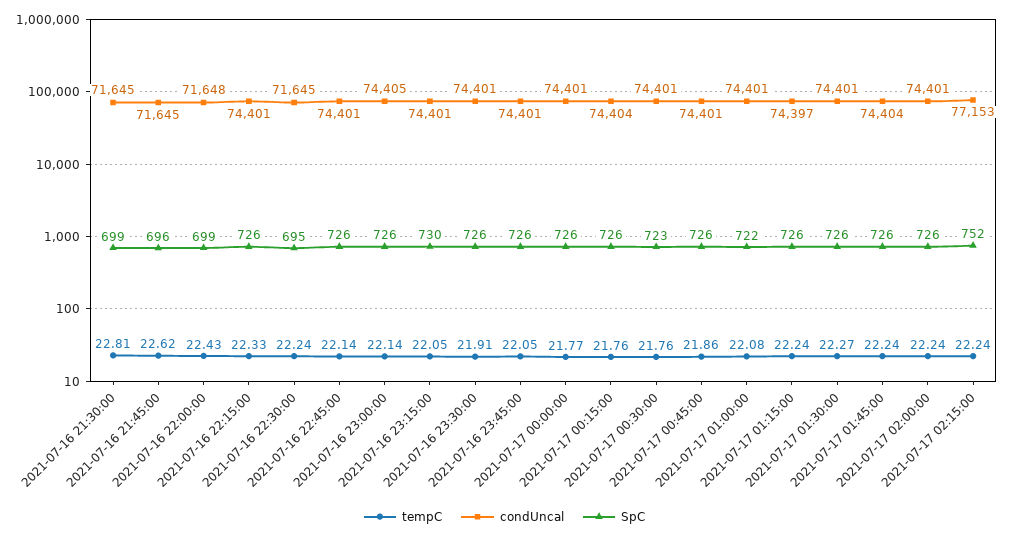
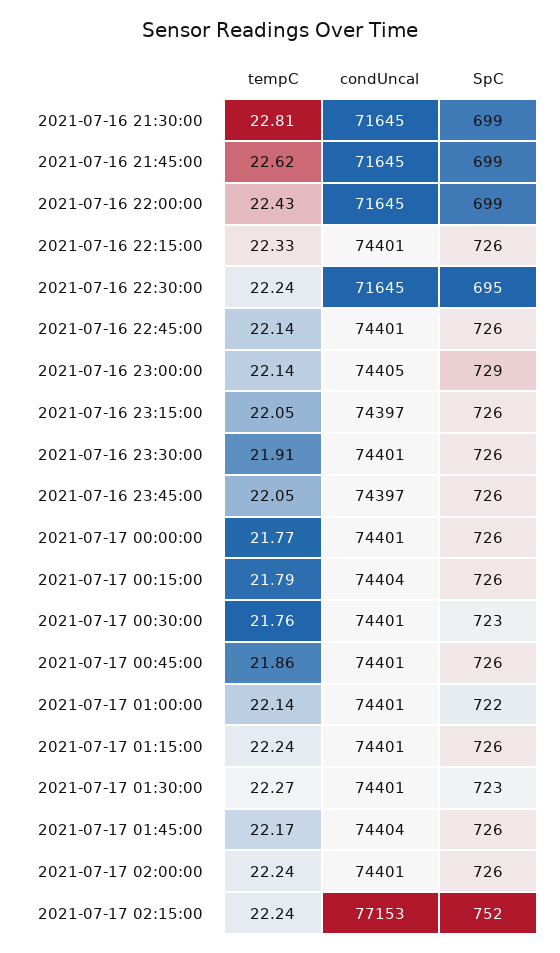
  {
    "tempC": {
      "2021-07-16 21:30:00": 22.81,
      "2021-07-16 21:45:00": 22.62,
      "2021-07-16 22:00:00": 22.43,
      "2021-07-16 22:15:00": 22.33,
      "2021-07-16 22:30:00": 22.24,
      "2021-07-16 22:45:00": 22.14,
      "2021-07-16 23:00:00": 22.14,
      "2021-07-16 23:15:00": 22.05,
      "2021-07-16 23:30:00": 21.91,
      "2021-07-16 23:45:00": 22.05,
      "2021-07-17 00:00:00": 21.77,
-     "2021-07-17 00:15:00": 21.76,
+     "2021-07-17 00:15:00": 21.79,
      "2021-07-17 00:30:00": 21.76,
      "2021-07-17 00:45:00": 21.86,
-     "2021-07-17 01:00:00": 22.08,
+     "2021-07-17 01:00:00": 22.14,
      "2021-07-17 01:15:00": 22.24,
      "2021-07-17 01:30:00": 22.27,
-     "2021-07-17 01:45:00": 22.24,
+     "2021-07-17 01:45:00": 22.17,
      "2021-07-17 02:00:00": 22.24,
      "2021-07-17 02:15:00": 22.24
    },
    "condUncal": {
      "2021-07-16 21:30:00": 71645,
      "2021-07-16 21:45:00": 71645,
-     "2021-07-16 22:00:00": 71648,
+     "2021-07-16 22:00:00": 71645,
      "2021-07-16 22:15:00": 74401,
      "2021-07-16 22:30:00": 71645,
      "2021-07-16 22:45:00": 74401,
      "2021-07-16 23:00:00": 74405,
-     "2021-07-16 23:15:00": 74401,
+     "2021-07-16 23:15:00": 74397,
      "2021-07-16 23:30:00": 74401,
-     "2021-07-16 23:45:00": 74401,
+     "2021-07-16 23:45:00": 74397,
      "2021-07-17 00:00:00": 74401,
      "2021-07-17 00:15:00": 74404,
      "2021-07-17 00:30:00": 74401,
      "2021-07-17 00:45:00": 74401,
      "2021-07-17 01:00:00": 74401,
-     "2021-07-17 01:15:00": 74397,
+     "2021-07-17 01:15:00": 74401,
      "2021-07-17 01:30:00": 74401,
      "2021-07-17 01:45:00": 74404,
      "2021-07-17 02:00:00": 74401,
      "2021-07-17 02:15:00": 77153
    },
    "SpC": {
      "2021-07-16 21:30:00": 699,
-     "2021-07-16 21:45:00": 696,
+     "2021-07-16 21:45:00": 699,
      "2021-07-16 22:00:00": 699,
      "2021-07-16 22:15:00": 726,
      "2021-07-16 22:30:00": 695,
      "2021-07-16 22:45:00": 726,
-     "2021-07-16 23:00:00": 726,
+     "2021-07-16 23:00:00": 729,
-     "2021-07-16 23:15:00": 730,
+     "2021-07-16 23:15:00": 726,
      "2021-07-16 23:30:00": 726,
      "2021-07-16 23:45:00": 726,
      "2021-07-17 00:00:00": 726,
      "2021-07-17 00:15:00": 726,
      "2021-07-17 00:30:00": 723,
      "2021-07-17 00:45:00": 726,
      "2021-07-17 01:00:00": 722,
      "2021-07-17 01:15:00": 726,
-     "2021-07-17 01:30:00": 726,
+     "2021-07-17 01:30:00": 723,
      "2021-07-17 01:45:00": 726,
      "2021-07-17 02:00:00": 726,
      "2021-07-17 02:15:00": 752
    }
  }

